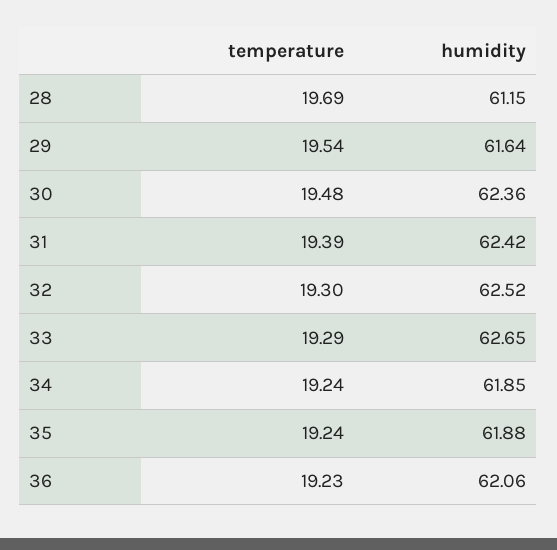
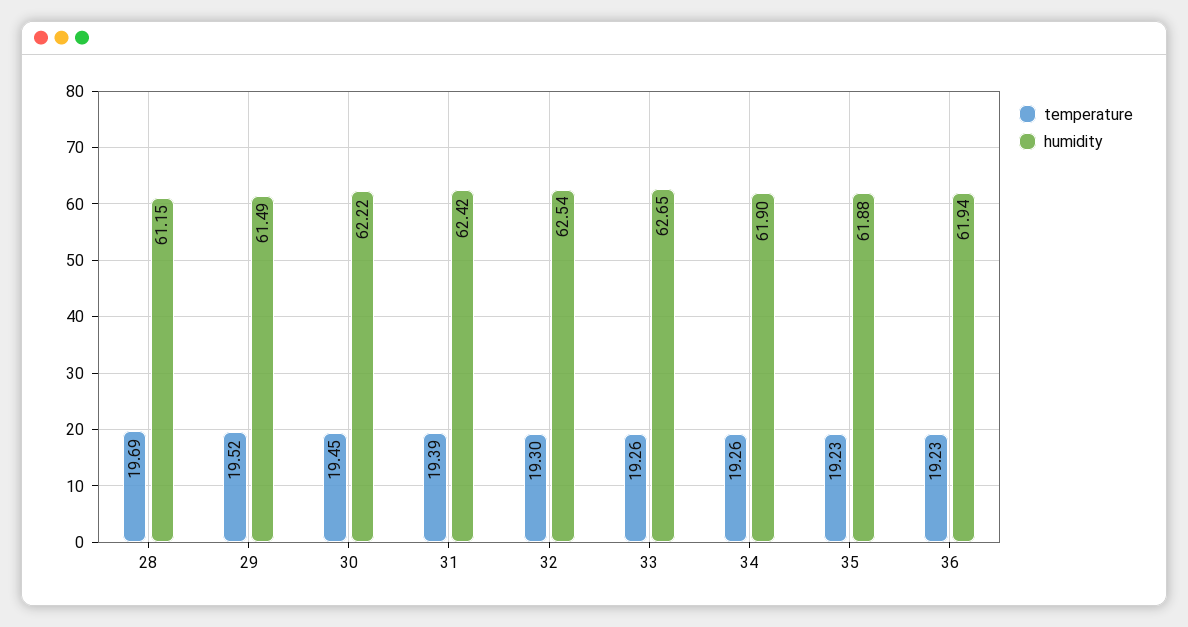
  {
    "temperature": {
      "28": 19.69,
-     "29": 19.54,
+     "29": 19.52,
-     "30": 19.48,
+     "30": 19.45,
      "31": 19.39,
      "32": 19.3,
-     "33": 19.29,
+     "33": 19.26,
-     "34": 19.24,
+     "34": 19.26,
-     "35": 19.24,
+     "35": 19.23,
      "36": 19.23
    },
    "humidity": {
      "28": 61.15,
-     "29": 61.64,
+     "29": 61.49,
-     "30": 62.36,
+     "30": 62.22,
      "31": 62.42,
-     "32": 62.52,
+     "32": 62.54,
      "33": 62.65,
-     "34": 61.85,
+     "34": 61.9,
      "35": 61.88,
-     "36": 62.06
+     "36": 61.94
    }
  }

